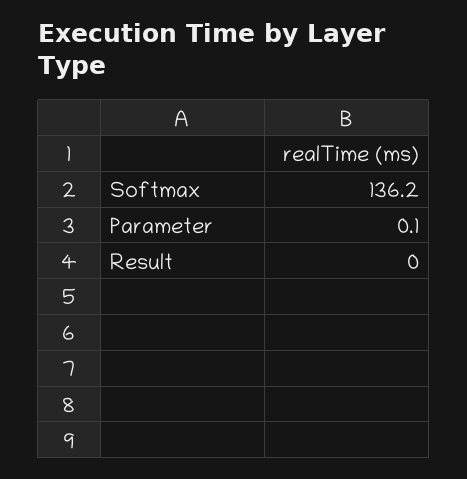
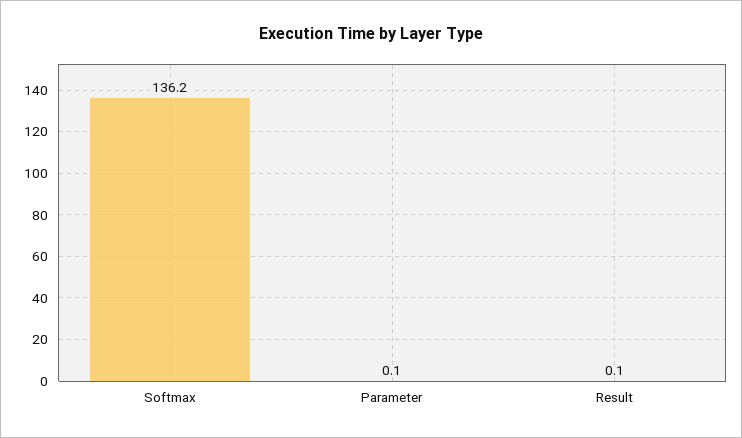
  {
    "Softmax": 136.2,
    "Parameter": 0.1,
-   "Result": 0
+   "Result": 0.1
  }

